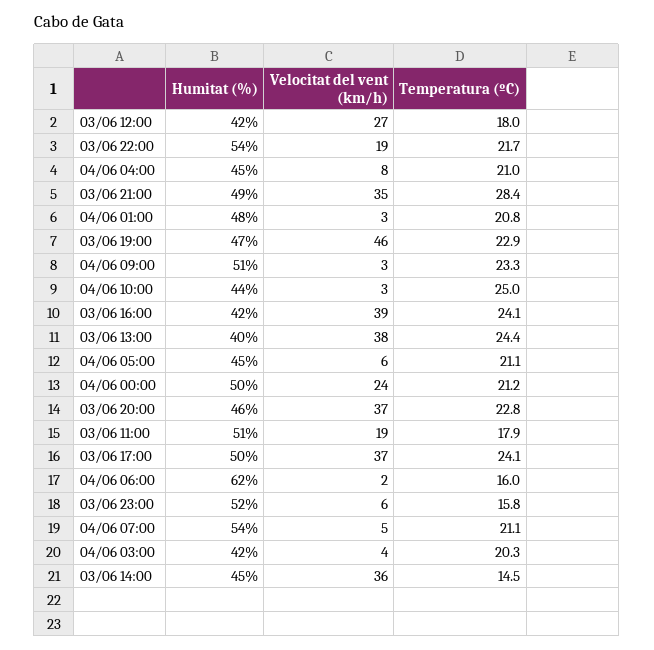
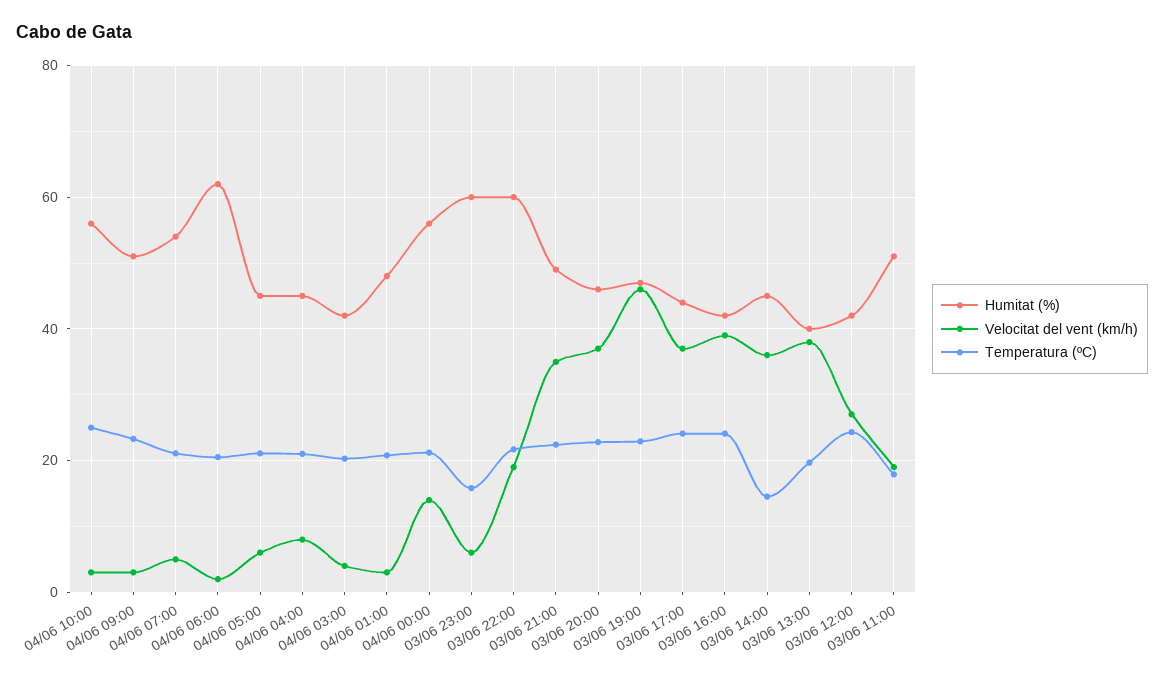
  {
    "Humitat (%)": {
      "03/06 12:00": 42,
-     "03/06 22:00": 54,
+     "03/06 22:00": 60,
      "04/06 04:00": 45,
      "03/06 21:00": 49,
      "04/06 01:00": 48,
      "03/06 19:00": 47,
      "04/06 09:00": 51,
-     "04/06 10:00": 44,
+     "04/06 10:00": 56,
      "03/06 16:00": 42,
      "03/06 13:00": 40,
      "04/06 05:00": 45,
-     "04/06 00:00": 50,
+     "04/06 00:00": 56,
      "03/06 20:00": 46,
      "03/06 11:00": 51,
-     "03/06 17:00": 50,
+     "03/06 17:00": 44,
      "04/06 06:00": 62,
-     "03/06 23:00": 52,
+     "03/06 23:00": 60,
      "04/06 07:00": 54,
      "04/06 03:00": 42,
      "03/06 14:00": 45
    },
    "Velocitat del vent (km/h)": {
      "03/06 12:00": 27,
      "03/06 22:00": 19,
      "04/06 04:00": 8,
      "03/06 21:00": 35,
      "04/06 01:00": 3,
      "03/06 19:00": 46,
      "04/06 09:00": 3,
      "04/06 10:00": 3,
      "03/06 16:00": 39,
      "03/06 13:00": 38,
      "04/06 05:00": 6,
-     "04/06 00:00": 24,
+     "04/06 00:00": 14,
      "03/06 20:00": 37,
      "03/06 11:00": 19,
      "03/06 17:00": 37,
      "04/06 06:00": 2,
      "03/06 23:00": 6,
      "04/06 07:00": 5,
      "04/06 03:00": 4,
      "03/06 14:00": 36
    },
    "Temperatura (ºC)": {
-     "03/06 12:00": 18,
+     "03/06 12:00": 24,
      "03/06 22:00": 21.7,
      "04/06 04:00": 21,
-     "03/06 21:00": 28.4,
+     "03/06 21:00": 22,
      "04/06 01:00": 20.8,
      "03/06 19:00": 22.9,
      "04/06 09:00": 23.3,
      "04/06 10:00": 25,
      "03/06 16:00": 24.1,
-     "03/06 13:00": 24.4,
+     "03/06 13:00": 20,
      "04/06 05:00": 21.1,
      "04/06 00:00": 21.2,
      "03/06 20:00": 22.8,
      "03/06 11:00": 17.9,
      "03/06 17:00": 24.1,
-     "04/06 06:00": 16,
+     "04/06 06:00": 20,
      "03/06 23:00": 15.8,
      "04/06 07:00": 21.1,
      "04/06 03:00": 20.3,
      "03/06 14:00": 14.5
    }
  }

